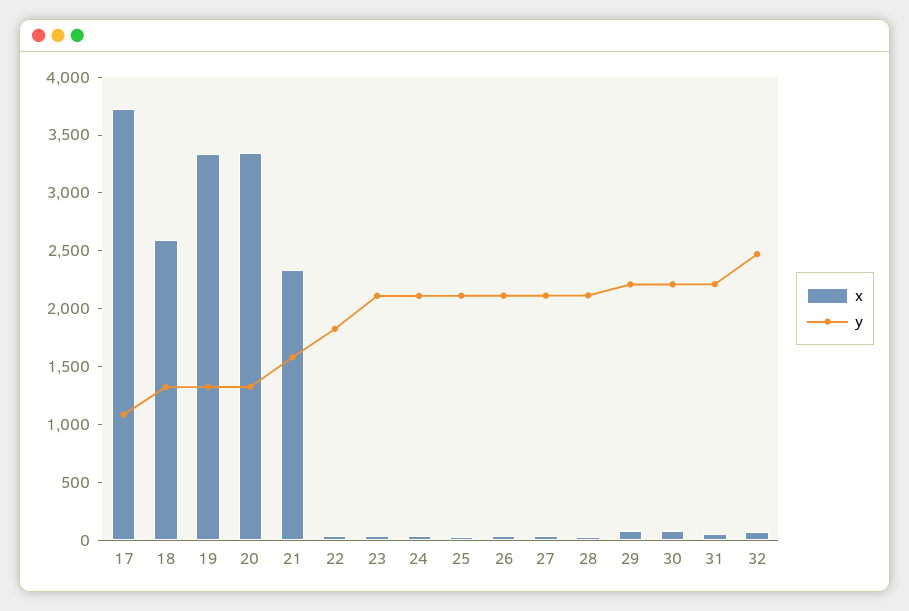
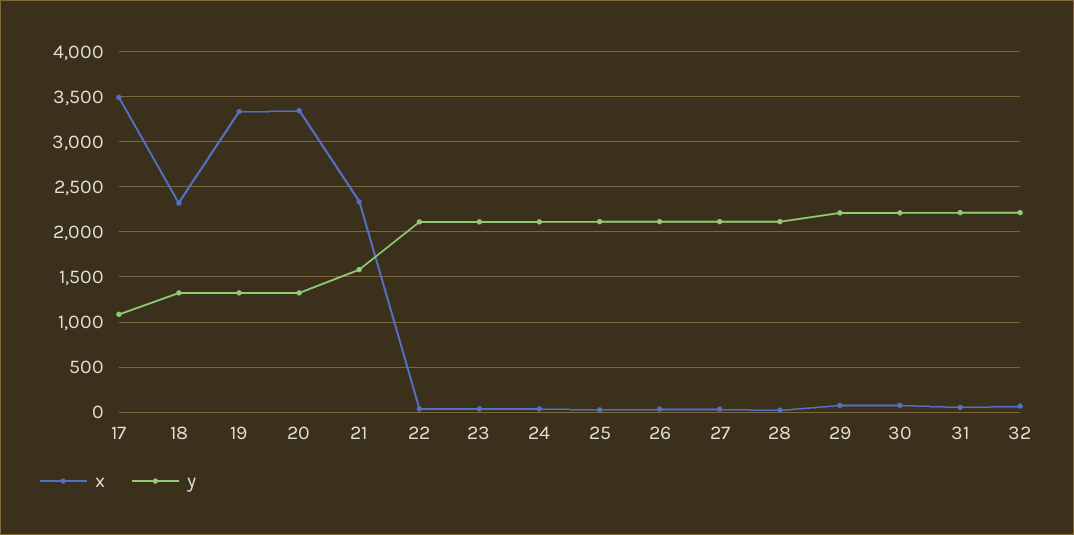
  {
    "x": {
-     "17": 3700,
+     "17": 3500,
-     "18": 2600,
+     "18": 2300,
      "19": 3300,
      "20": 3300,
      "21": 2300,
      "22": 0,
      "23": 0,
      "24": 0,
      "25": 0,
      "26": 0,
      "27": 0,
      "28": 0,
      "29": 100,
      "30": 100,
      "31": 100,
      "32": 100
    },
    "y": {
      "17": 1100,
      "18": 1300,
      "19": 1300,
      "20": 1300,
      "21": 1600,
-     "22": 1800,
+     "22": 2100,
      "23": 2100,
      "24": 2100,
      "25": 2100,
      "26": 2100,
      "27": 2100,
      "28": 2100,
      "29": 2200,
      "30": 2200,
      "31": 2200,
-     "32": 2500
+     "32": 2200
    }
  }

